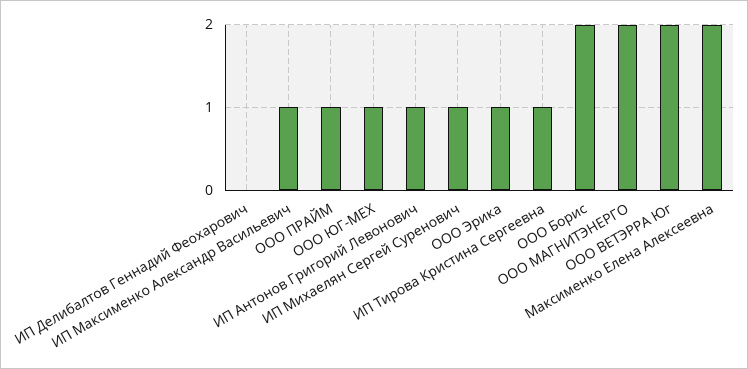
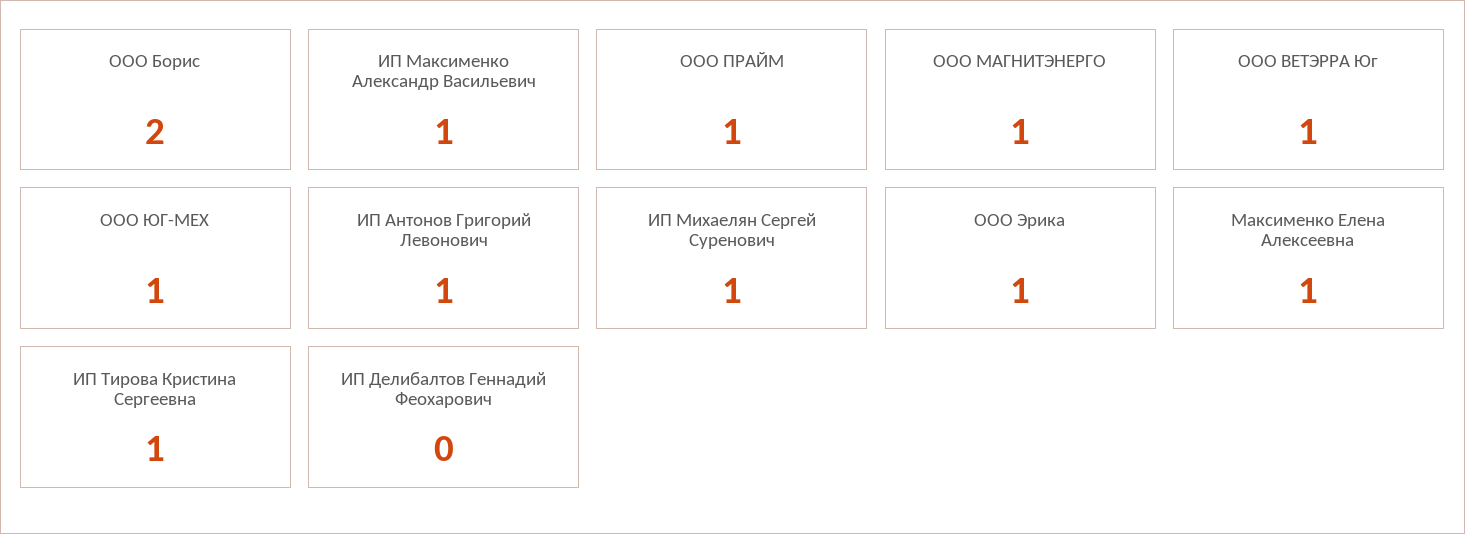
  {
    "ИП Делибалтов Геннадий Феохарович": 0,
    "ИП Максименко Александр Васильевич": 1,
    "ООО ПРАЙМ": 1,
    "ООО ЮГ-МЕХ": 1,
    "ИП Антонов Григорий Левонович": 1,
    "ИП Михаелян Сергей Суренович": 1,
    "ООО Эрика": 1,
    "ИП Тирова Кристина Сергеевна": 1,
    "ООО Борис": 2,
-   "ООО МАГНИТЭНЕРГО": 2,
+   "ООО МАГНИТЭНЕРГО": 1,
-   "ООО ВЕТЭРРА Юг": 2,
+   "ООО ВЕТЭРРА Юг": 1,
-   "Максименко Елена Алексеевна": 2
+   "Максименко Елена Алексеевна": 1
  }

